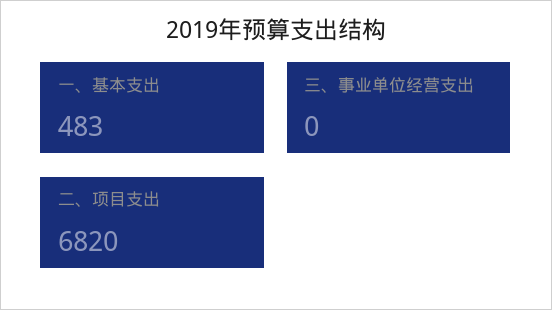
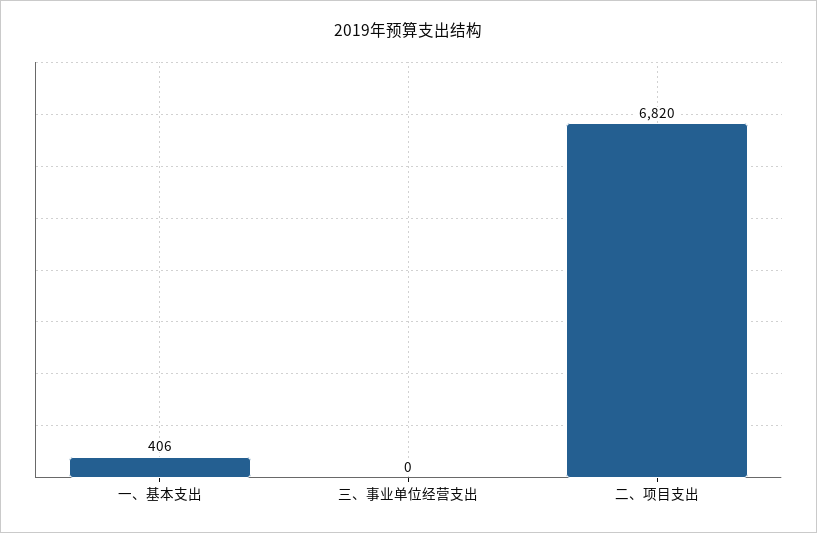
  {
-   "一、基本支出": 483,
+   "一、基本支出": 406,
    "三、事业单位经营支出": 0,
    "二、项目支出": 6820
  }

